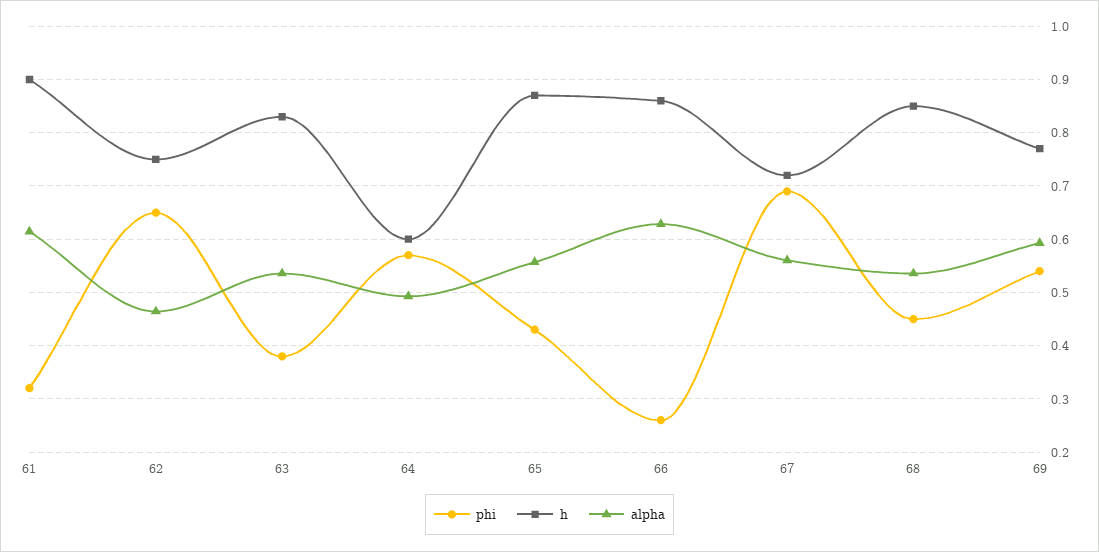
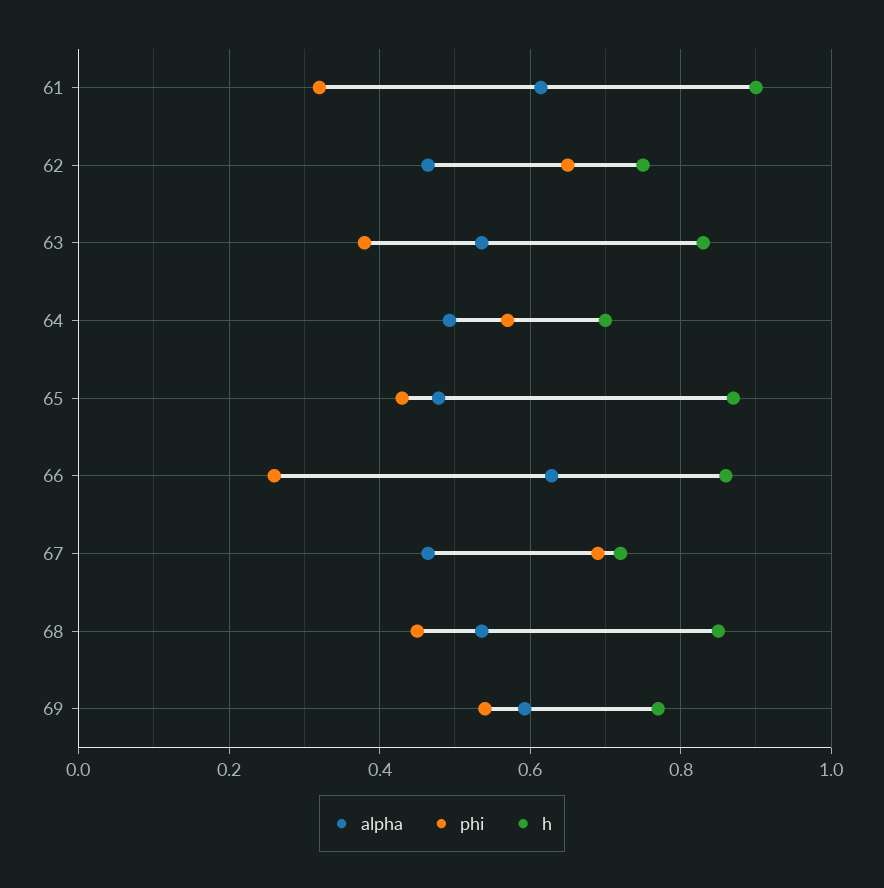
  {
    "phi": {
      "61": 0.32,
      "62": 0.66,
      "63": 0.38,
      "64": 0.58,
      "65": 0.44,
      "66": 0.26,
      "67": 0.7,
      "68": 0.46,
      "69": 0.54
    },
    "h": {
      "61": 0.9,
      "62": 0.76,
      "63": 0.84,
-     "64": 0.6,
+     "64": 0.7,
      "65": 0.88,
      "66": 0.86,
      "67": 0.72,
      "68": 0.86,
      "69": 0.78
    },
    "alpha": {
      "61": 0.62,
      "62": 0.46,
      "63": 0.54,
      "64": 0.5,
-     "65": 0.56,
+     "65": 0.48,
      "66": 0.62,
-     "67": 0.56,
+     "67": 0.46,
      "68": 0.54,
      "69": 0.6
    }
  }

